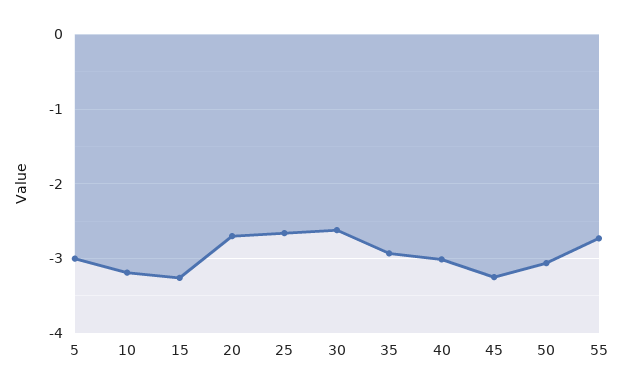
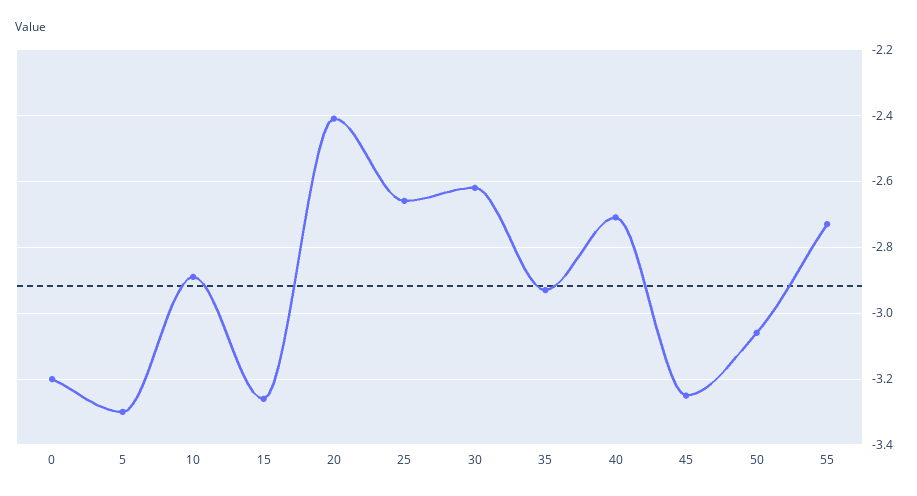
  {
-   "5": -3,
+   "5": -3.3,
-   "10": -3.2,
+   "10": -2.9,
    "15": -3.25,
-   "20": -2.7,
+   "20": -2.4,
    "25": -2.65,
    "30": -2.6,
    "35": -2.95,
-   "40": -3,
+   "40": -2.7,
    "45": -3.25,
    "50": -3.05,
-   "55": -2.75
+   "55": -2.75,
+   "0": -3.2
  }

